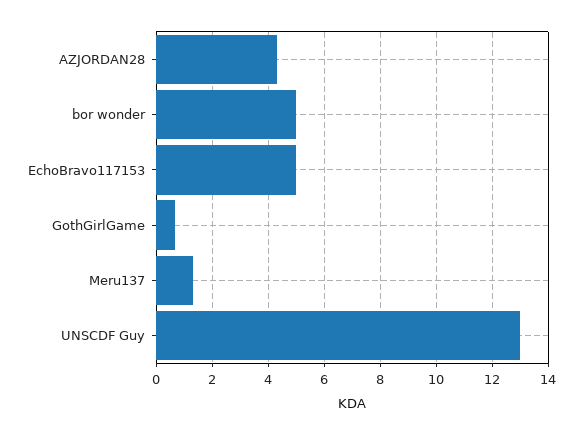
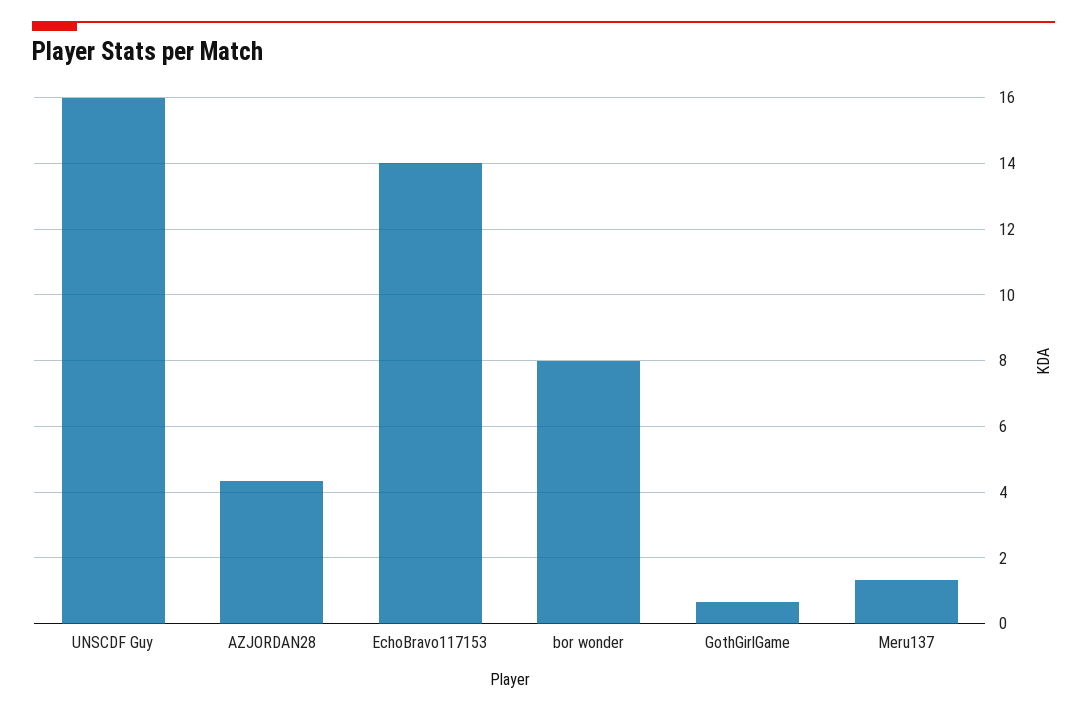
  {
    "AZJORDAN28": 4.4,
-   "bor wonder": 5,
+   "bor wonder": 8,
-   "EchoBravo117153": 5,
+   "EchoBravo117153": 14,
    "GothGirlGame": 0.6,
    "Meru137": 1.4,
-   "UNSCDF Guy": 13
+   "UNSCDF Guy": 16
  }

